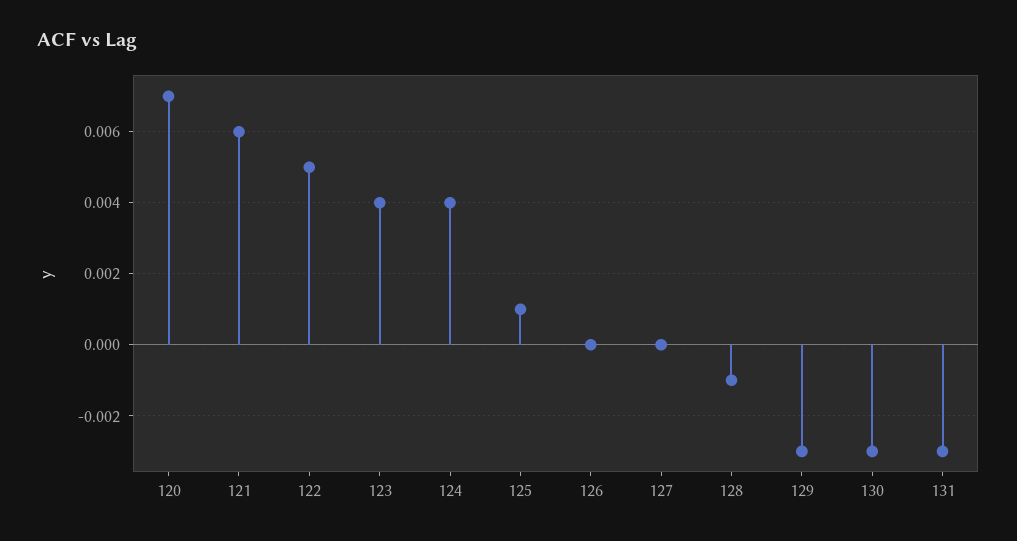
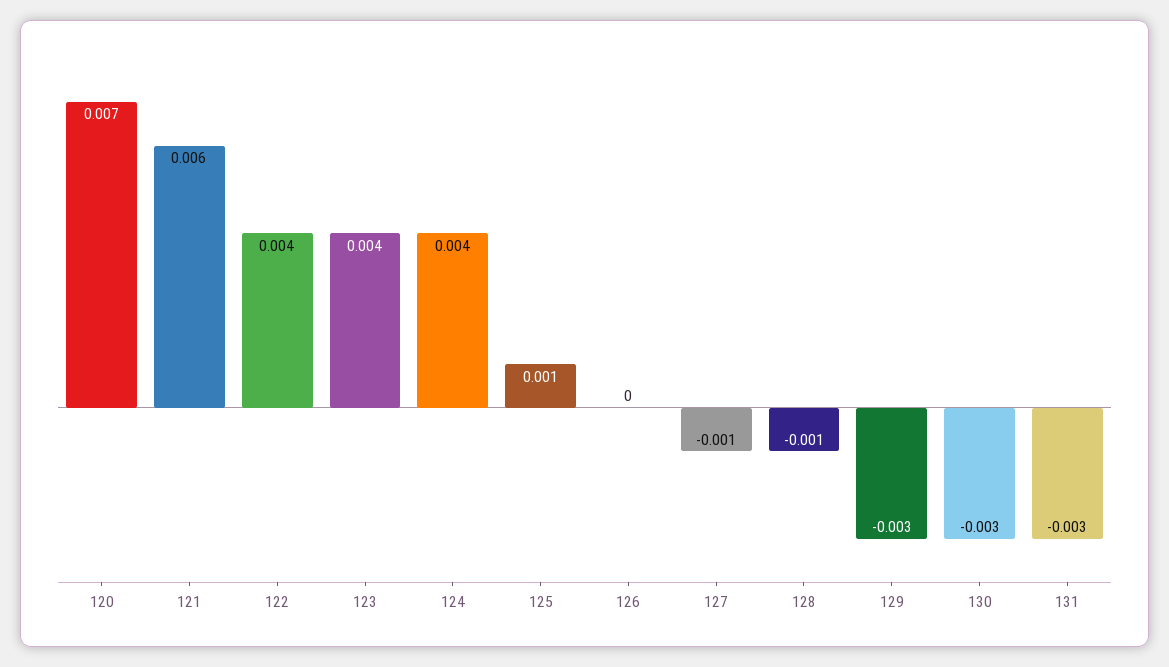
  {
    "120": 0.007,
    "121": 0.006,
-   "122": 0.005,
+   "122": 0.004,
    "123": 0.004,
    "124": 0.004,
    "125": 0.001,
    "126": 0,
-   "127": 0,
+   "127": -0.001,
    "128": -0.001,
    "129": -0.003,
    "130": -0.003,
    "131": -0.003
  }

